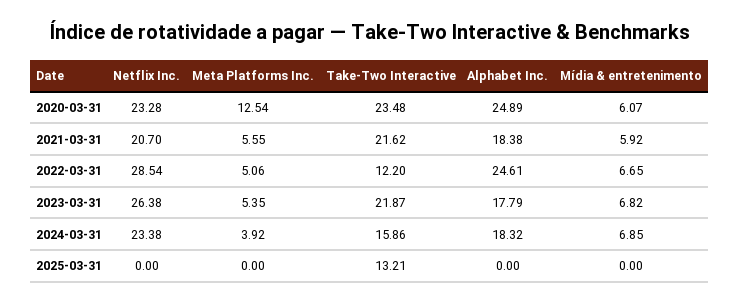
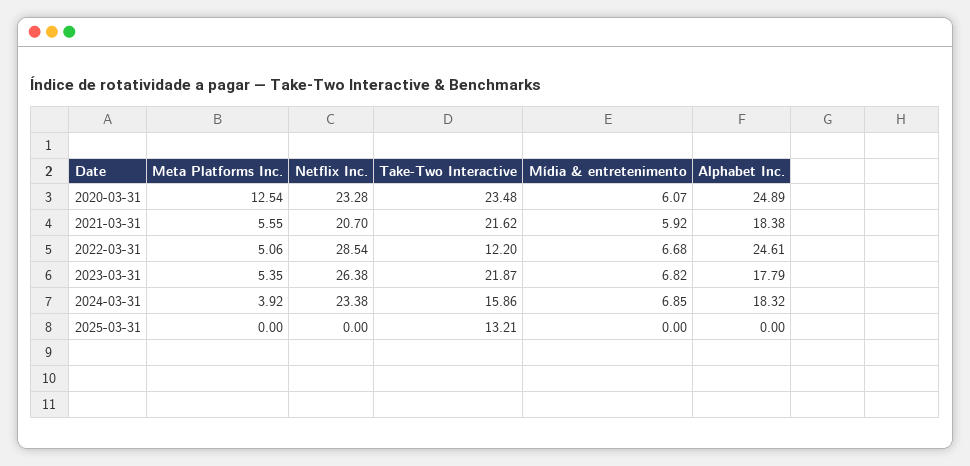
  {
    "Netflix Inc.": {
      "2020-03-31": 23.28,
      "2021-03-31": 20.7,
      "2022-03-31": 28.54,
      "2023-03-31": 26.38,
      "2024-03-31": 23.38,
      "2025-03-31": 0
    },
    "Meta Platforms Inc.": {
      "2020-03-31": 12.54,
      "2021-03-31": 5.55,
      "2022-03-31": 5.06,
      "2023-03-31": 5.35,
      "2024-03-31": 3.92,
      "2025-03-31": 0
    },
    "Take-Two Interactive": {
      "2020-03-31": 23.48,
      "2021-03-31": 21.62,
      "2022-03-31": 12.2,
      "2023-03-31": 21.87,
      "2024-03-31": 15.86,
      "2025-03-31": 13.21
    },
    "Alphabet Inc.": {
      "2020-03-31": 24.89,
      "2021-03-31": 18.38,
      "2022-03-31": 24.61,
      "2023-03-31": 17.79,
      "2024-03-31": 18.32,
      "2025-03-31": 0
    },
    "Mídia & entretenimento": {
      "2020-03-31": 6.07,
      "2021-03-31": 5.92,
-     "2022-03-31": 6.65,
+     "2022-03-31": 6.68,
      "2023-03-31": 6.82,
      "2024-03-31": 6.85,
      "2025-03-31": 0
    }
  }

